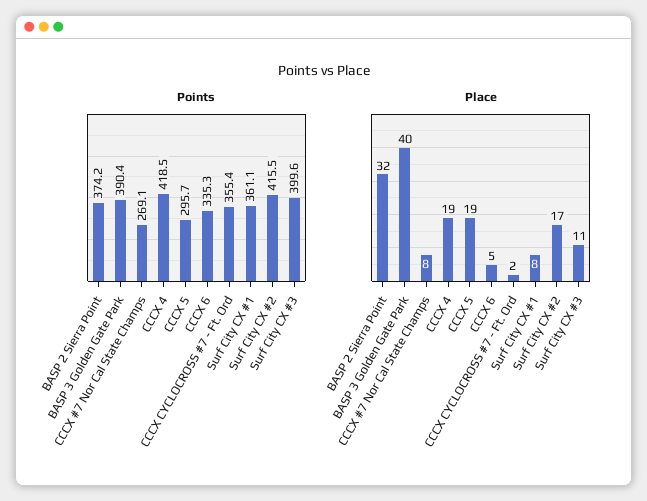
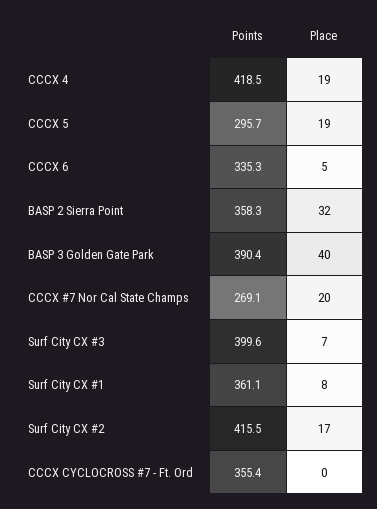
  {
    "Points": {
-     "BASP 2 Sierra Point": 374.2,
+     "BASP 2 Sierra Point": 358.3,
      "BASP 3 Golden Gate Park": 390.4,
      "CCCX #7 Nor Cal State Champs": 269.1,
      "CCCX 4": 418.5,
      "CCCX 5": 295.7,
      "CCCX 6": 335.3,
      "CCCX CYCLOCROSS #7 - Ft. Ord": 355.4,
      "Surf City CX #1": 361.1,
      "Surf City CX #2": 415.5,
      "Surf City CX #3": 399.6
    },
    "Place": {
      "BASP 2 Sierra Point": 32,
      "BASP 3 Golden Gate Park": 40,
-     "CCCX #7 Nor Cal State Champs": 8,
+     "CCCX #7 Nor Cal State Champs": 20,
      "CCCX 4": 19,
      "CCCX 5": 19,
      "CCCX 6": 5,
-     "CCCX CYCLOCROSS #7 - Ft. Ord": 2,
+     "CCCX CYCLOCROSS #7 - Ft. Ord": 0,
      "Surf City CX #1": 8,
      "Surf City CX #2": 17,
-     "Surf City CX #3": 11
+     "Surf City CX #3": 7
    }
  }

